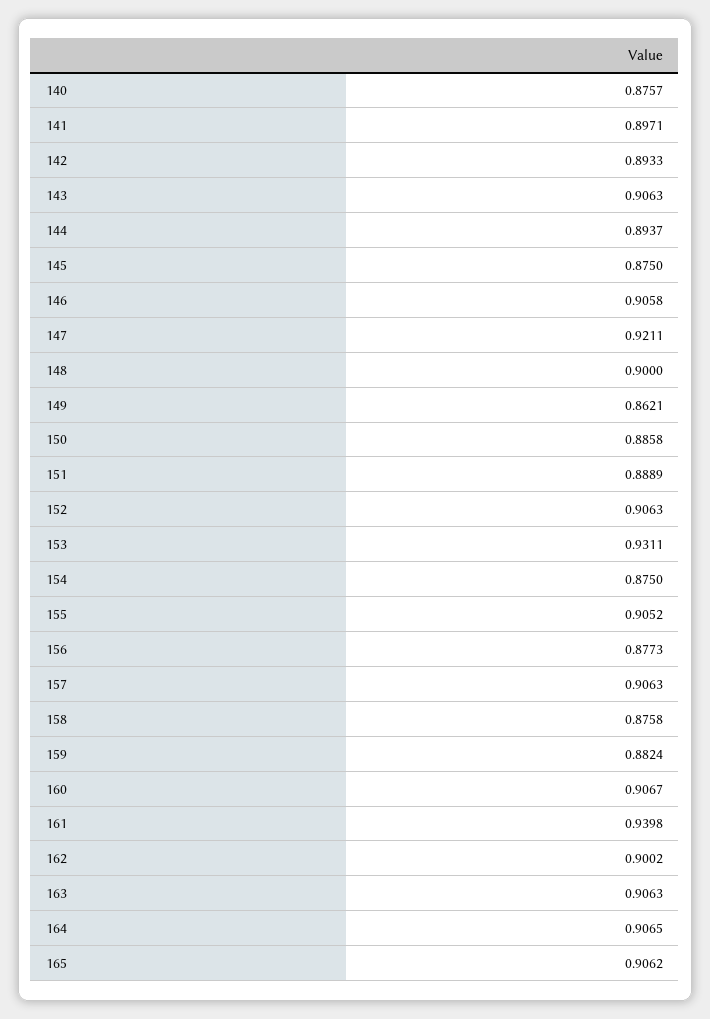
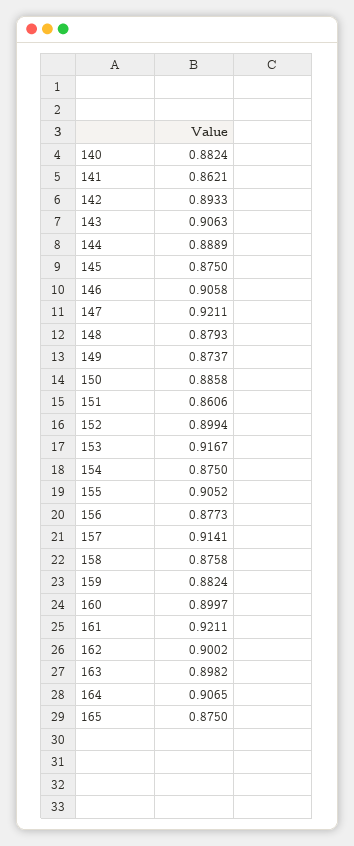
  {
-   "140": 0.8757,
+   "140": 0.8824,
-   "141": 0.8971,
+   "141": 0.8621,
    "142": 0.8933,
    "143": 0.9063,
-   "144": 0.8937,
+   "144": 0.8889,
    "145": 0.875,
    "146": 0.9058,
    "147": 0.9211,
-   "148": 0.9,
+   "148": 0.8793,
-   "149": 0.8621,
+   "149": 0.8737,
    "150": 0.8858,
-   "151": 0.8889,
+   "151": 0.8606,
-   "152": 0.9063,
+   "152": 0.8994,
-   "153": 0.9311,
+   "153": 0.9167,
    "154": 0.875,
    "155": 0.9052,
    "156": 0.8773,
-   "157": 0.9063,
+   "157": 0.9141,
    "158": 0.8758,
    "159": 0.8824,
-   "160": 0.9067,
+   "160": 0.8997,
-   "161": 0.9398,
+   "161": 0.9211,
    "162": 0.9002,
-   "163": 0.9063,
+   "163": 0.8982,
    "164": 0.9065,
-   "165": 0.9062
+   "165": 0.875
  }

